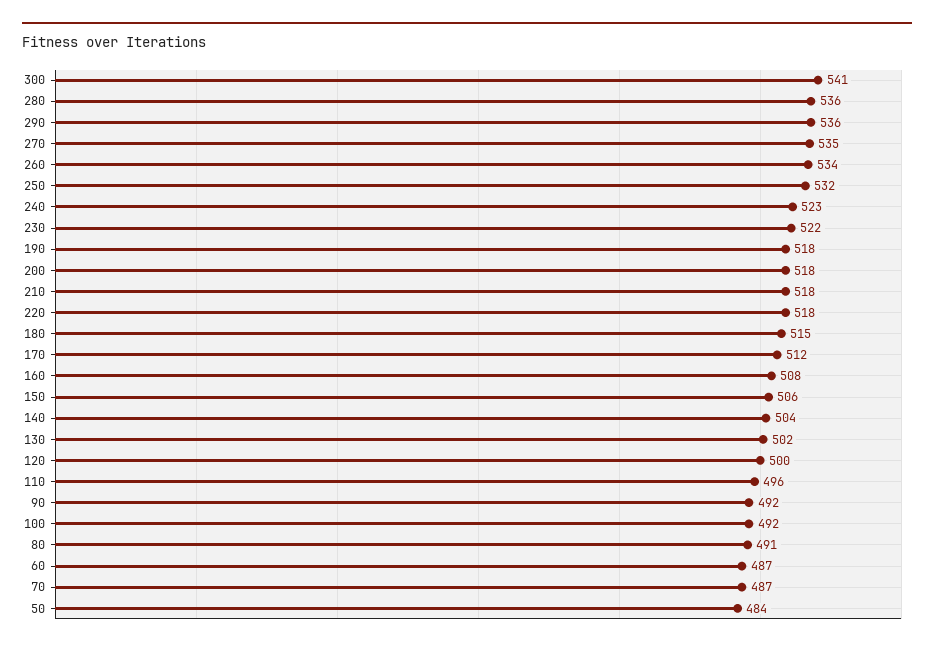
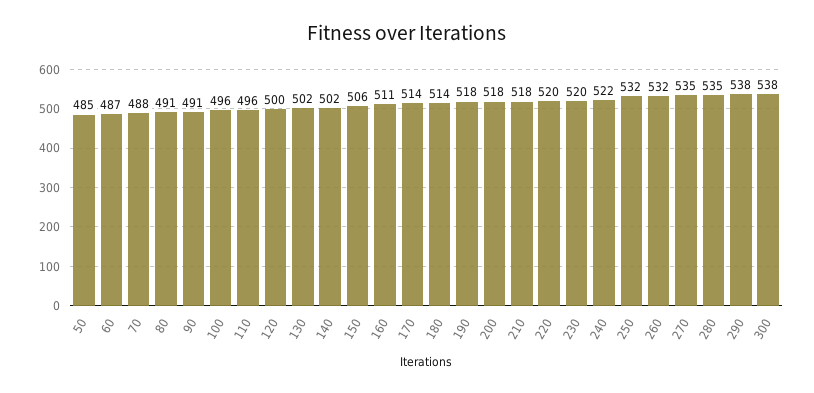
  {
-   "300": 541,
+   "300": 538,
-   "280": 536,
+   "280": 535,
-   "290": 536,
+   "290": 538,
    "270": 535,
-   "260": 534,
+   "260": 532,
    "250": 532,
-   "240": 523,
+   "240": 522,
-   "230": 522,
+   "230": 520,
    "190": 518,
    "200": 518,
    "210": 518,
-   "220": 518,
+   "220": 520,
-   "180": 515,
+   "180": 514,
-   "170": 512,
+   "170": 514,
-   "160": 508,
+   "160": 511,
    "150": 506,
-   "140": 504,
+   "140": 502,
    "130": 502,
    "120": 500,
    "110": 496,
-   "90": 492,
+   "90": 491,
-   "100": 492,
+   "100": 496,
    "80": 491,
    "60": 487,
-   "70": 487,
+   "70": 488,
-   "50": 484
+   "50": 485
  }

